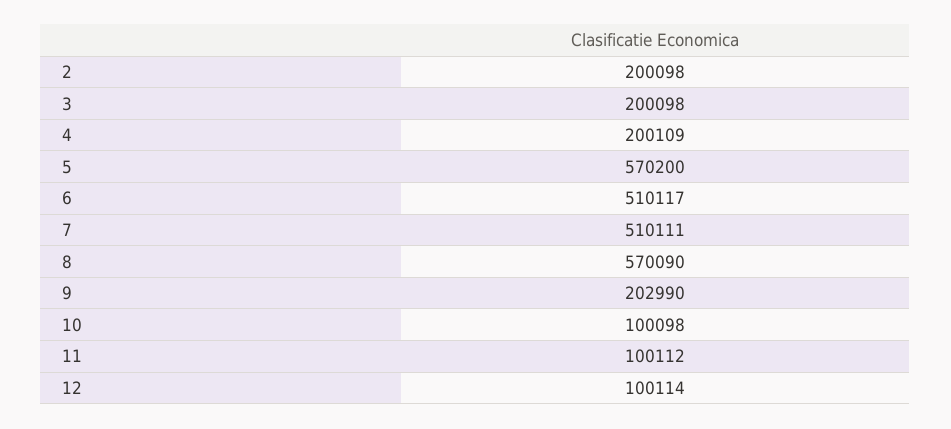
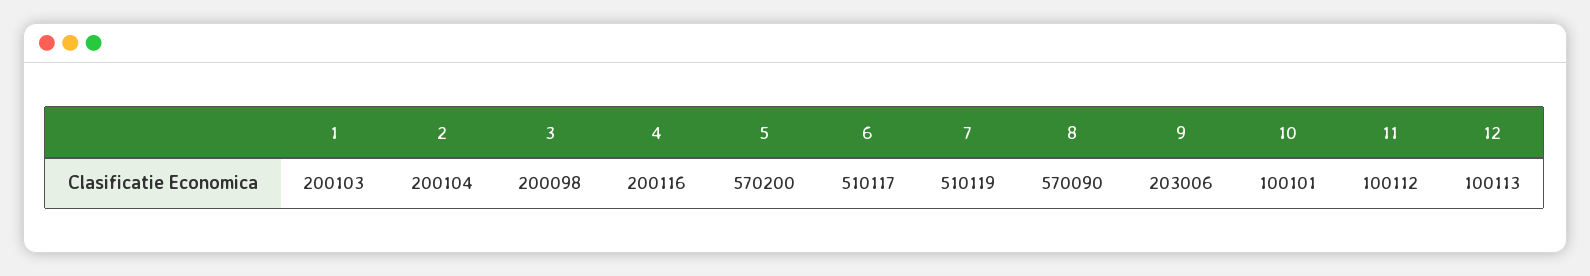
  {
-   "2": 200098,
+   "2": 200104,
    "3": 200098,
-   "4": 200109,
+   "4": 200116,
    "5": 570200,
    "6": 510117,
-   "7": 510111,
+   "7": 510119,
    "8": 570090,
-   "9": 202990,
+   "9": 203006,
-   "10": 100098,
+   "10": 100101,
    "11": 100112,
-   "12": 100114
+   "12": 100113,
+   "1": 200103
  }

